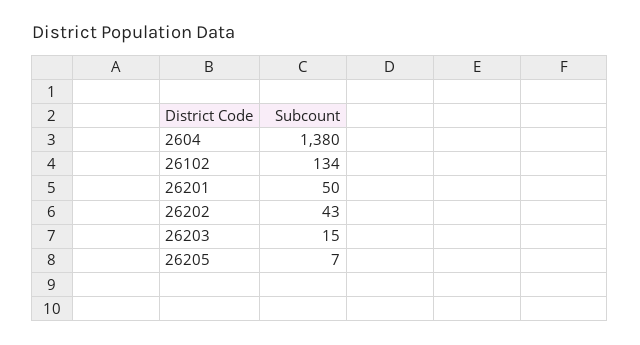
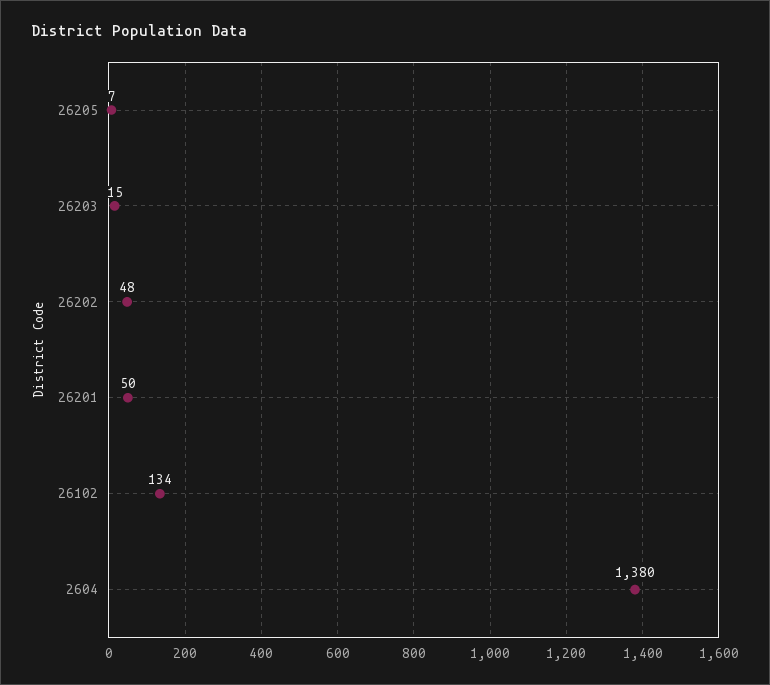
  {
    "2604": 1380,
    "26102": 134,
    "26201": 50,
-   "26202": 43,
+   "26202": 48,
    "26203": 15,
    "26205": 7
  }

